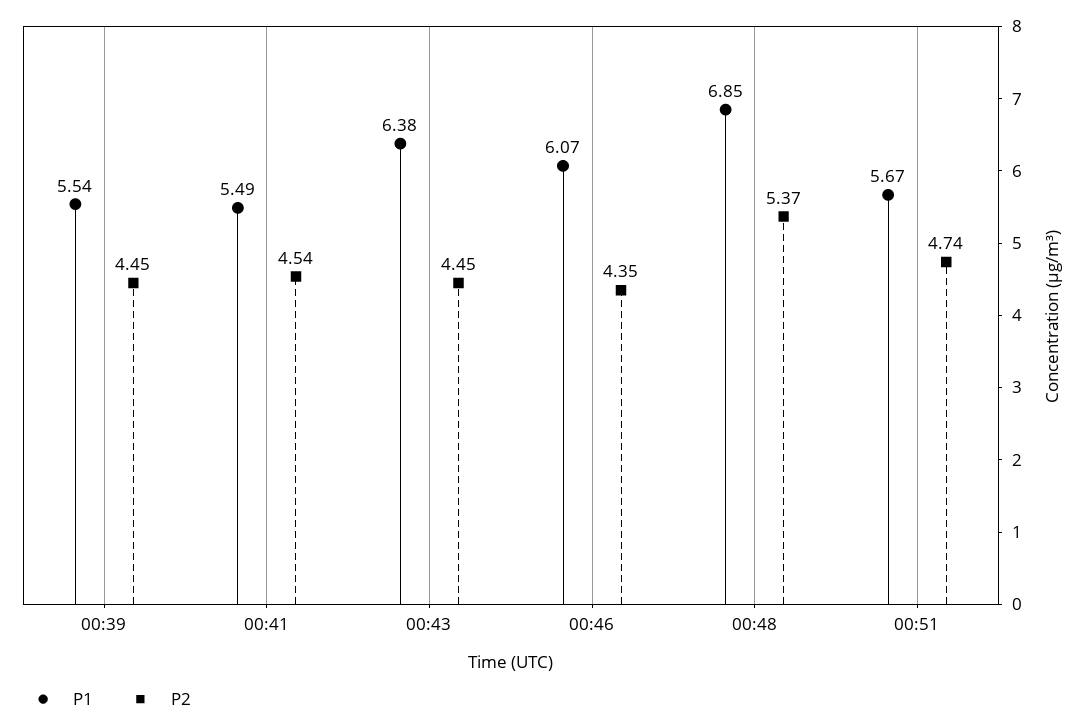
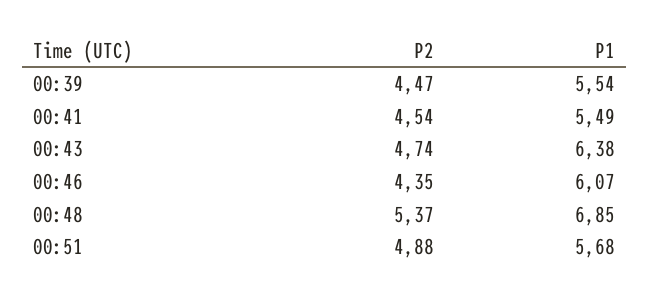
  {
    "P1": {
      "00:39": 5.54,
      "00:41": 5.49,
      "00:43": 6.38,
      "00:46": 6.07,
      "00:48": 6.85,
-     "00:51": 5.67
+     "00:51": 5.68
    },
    "P2": {
-     "00:39": 4.45,
+     "00:39": 4.47,
      "00:41": 4.54,
-     "00:43": 4.45,
+     "00:43": 4.74,
      "00:46": 4.35,
      "00:48": 5.37,
-     "00:51": 4.74
+     "00:51": 4.88
    }
  }

